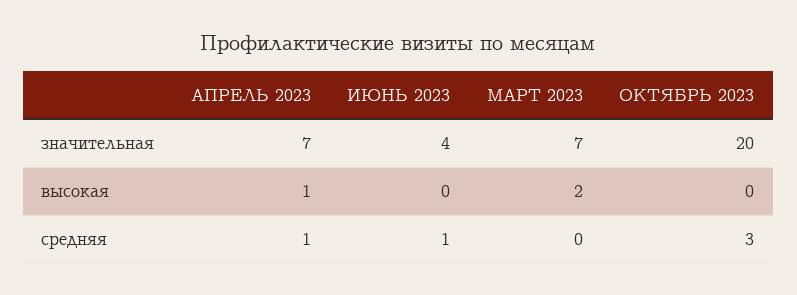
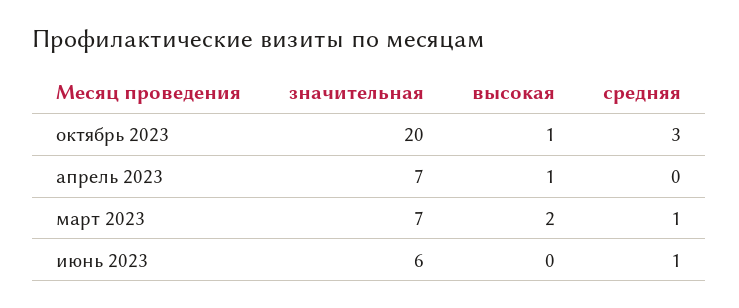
  {
    "АПРЕЛЬ 2023": {
      "значительная": 7,
      "высокая": 1,
-     "средняя": 1
+     "средняя": 0
    },
    "ИЮНЬ 2023": {
-     "значительная": 4,
+     "значительная": 6,
      "высокая": 0,
      "средняя": 1
    },
    "МАРТ 2023": {
      "значительная": 7,
      "высокая": 2,
-     "средняя": 0
+     "средняя": 1
    },
    "ОКТЯБРЬ 2023": {
      "значительная": 20,
-     "высокая": 0,
+     "высокая": 1,
      "средняя": 3
    }
  }

